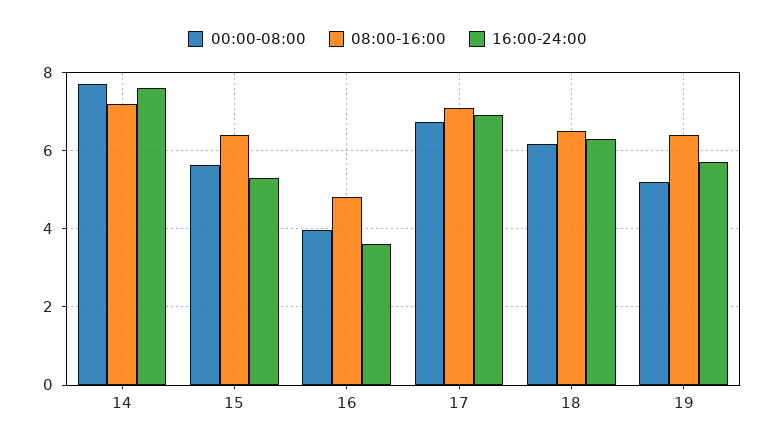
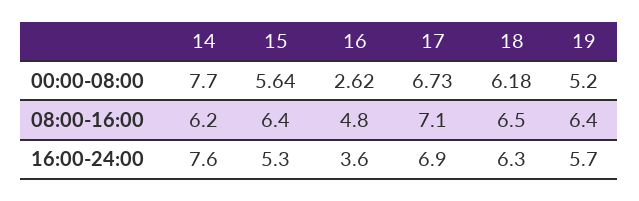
  {
    "00:00-08:00": {
      "14": 7.7,
      "15": 5.64,
-     "16": 4,
+     "16": 2.62,
      "17": 6.73,
      "18": 6.18,
      "19": 5.2
    },
    "08:00-16:00": {
-     "14": 7.2,
+     "14": 6.2,
      "15": 6.4,
      "16": 4.8,
      "17": 7.1,
      "18": 6.5,
      "19": 6.4
    },
    "16:00-24:00": {
      "14": 7.6,
      "15": 5.3,
      "16": 3.6,
      "17": 6.9,
      "18": 6.3,
      "19": 5.7
    }
  }

